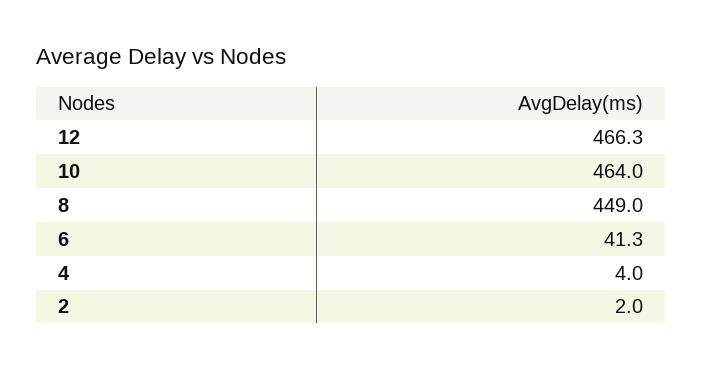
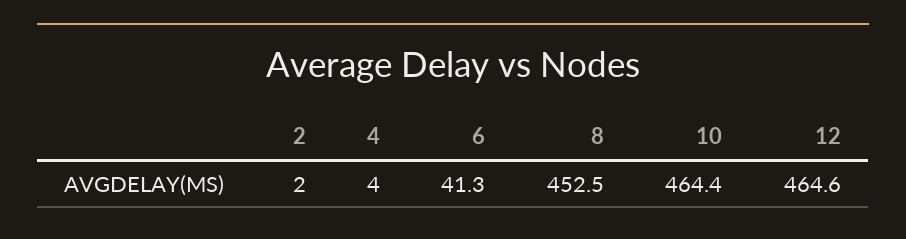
  {
-   "12": 466.3,
+   "12": 464.6,
-   "10": 464,
+   "10": 464.4,
-   "8": 449,
+   "8": 452.5,
    "6": 41.3,
    "4": 4,
    "2": 2
  }

